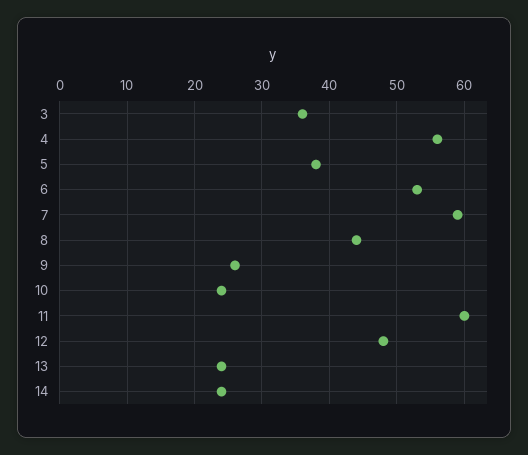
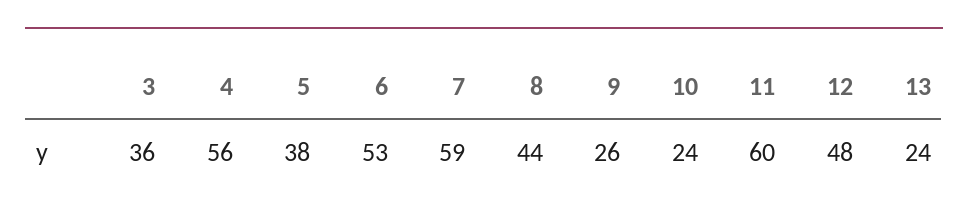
  {
    "3": 36,
    "4": 56,
    "5": 38,
    "6": 53,
    "7": 59,
    "8": 44,
    "9": 26,
    "10": 24,
    "11": 60,
    "12": 48,
-   "13": 24,
+   "13": 24
-   "14": 24
  }

